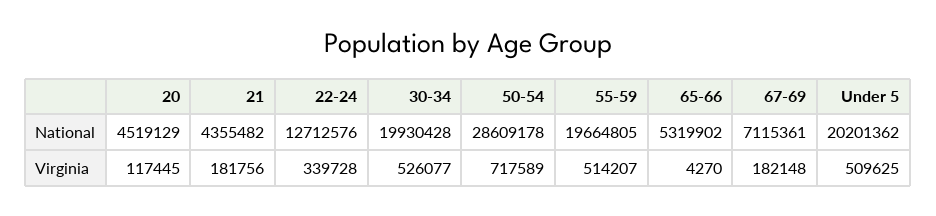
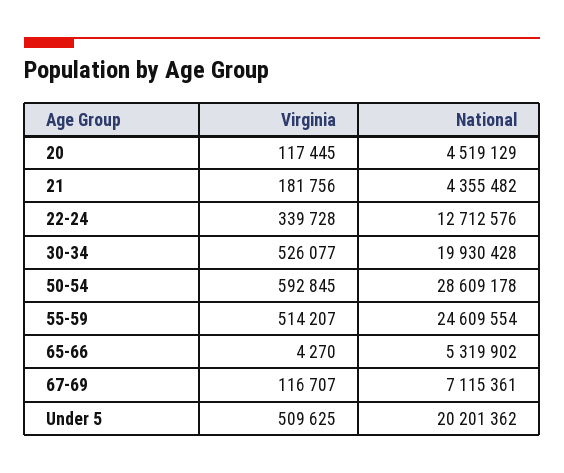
  {
    "20": {
      "National": 4519129,
      "Virginia": 117445
    },
    "21": {
      "National": 4355482,
      "Virginia": 181756
    },
    "22-24": {
      "National": 12712576,
      "Virginia": 339728
    },
    "30-34": {
      "National": 19930428,
      "Virginia": 526077
    },
    "50-54": {
      "National": 28609178,
-     "Virginia": 717589
+     "Virginia": 592845
    },
    "55-59": {
-     "National": 19664805,
+     "National": 24609554,
      "Virginia": 514207
    },
    "65-66": {
      "National": 5319902,
      "Virginia": 4270
    },
    "67-69": {
      "National": 7115361,
-     "Virginia": 182148
+     "Virginia": 116707
    },
    "Under 5": {
      "National": 20201362,
      "Virginia": 509625
    }
  }

